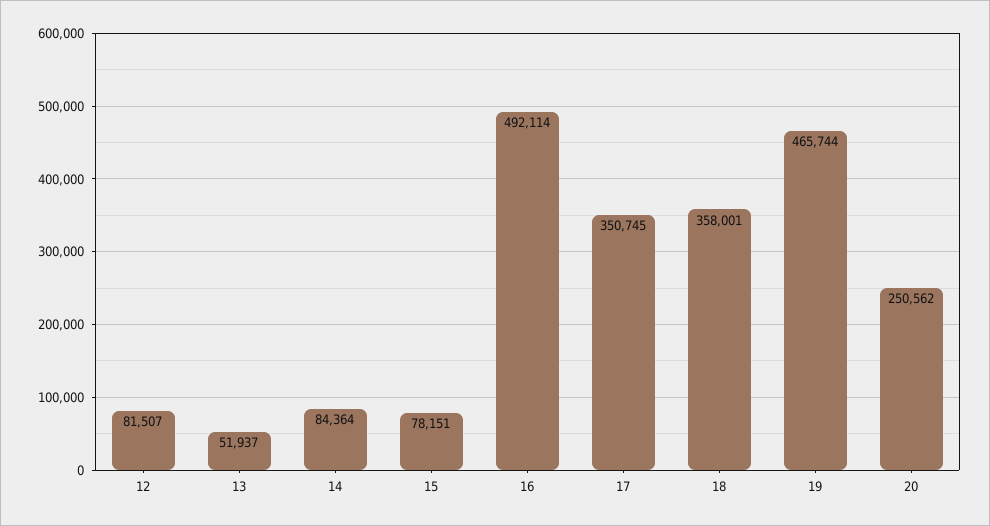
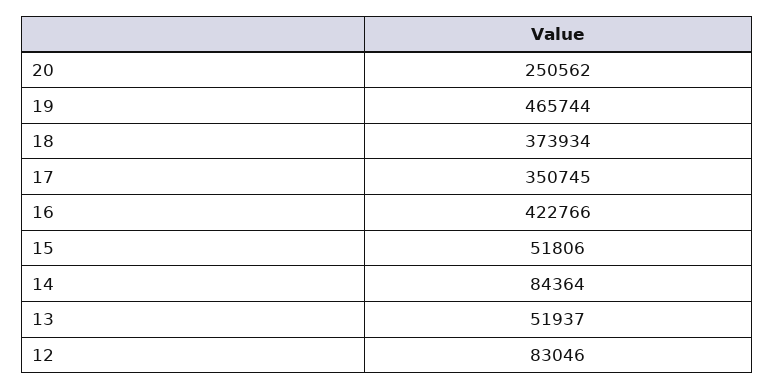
  {
-   "12": 81507,
+   "12": 83046,
    "13": 51937,
    "14": 84364,
-   "15": 78151,
+   "15": 51806,
-   "16": 492114,
+   "16": 422766,
    "17": 350745,
-   "18": 358001,
+   "18": 373934,
    "19": 465744,
    "20": 250562
  }

